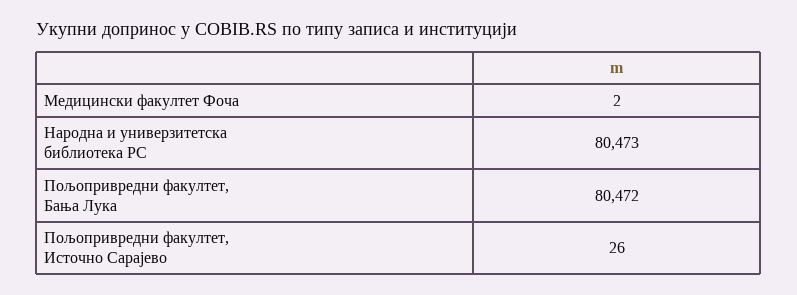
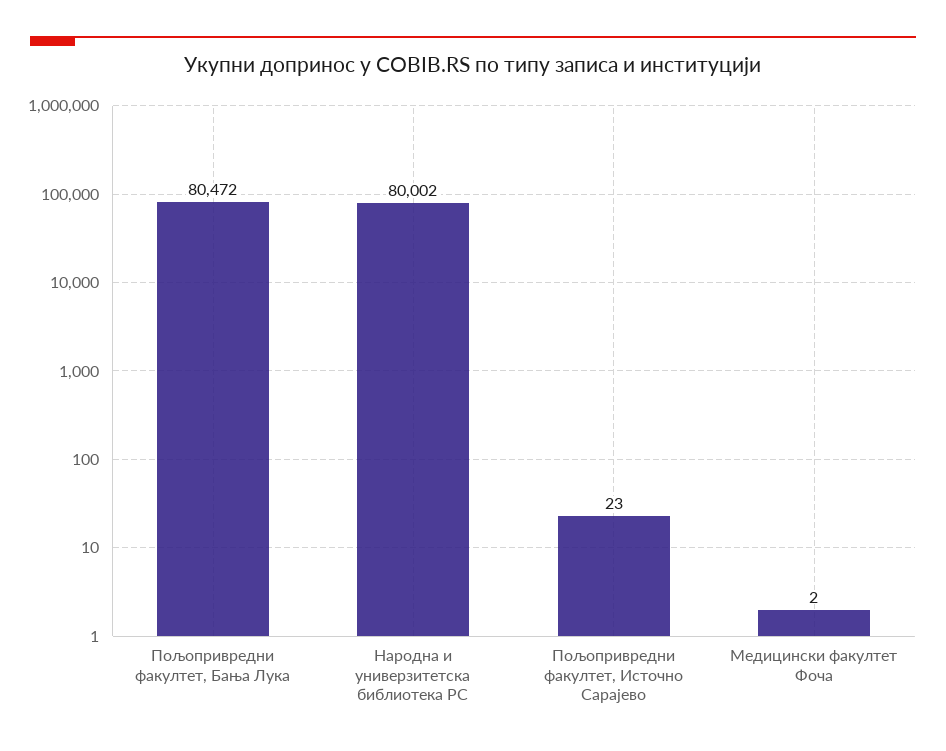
  {
    "Медицински факултет Фоча": 2,
-   "Народна и универзитетска библиотека РС": 80473,
+   "Народна и универзитетска библиотека РС": 80002,
    "Пољопривредни факултет, Бања Лука": 80472,
-   "Пољопривредни факултет, Источно Сарајево": 26
+   "Пољопривредни факултет, Источно Сарајево": 23
  }

